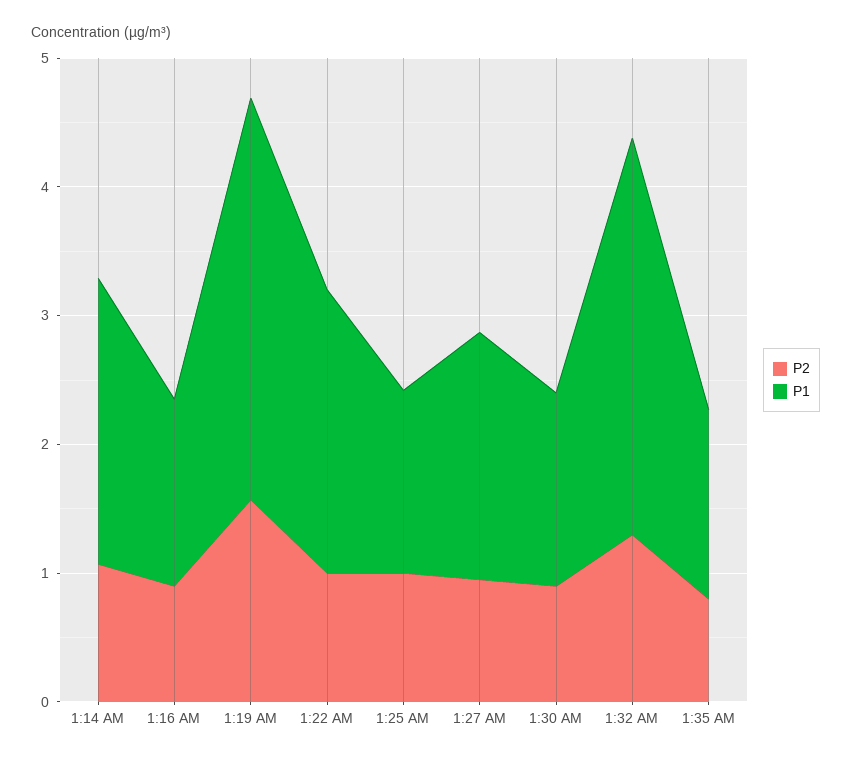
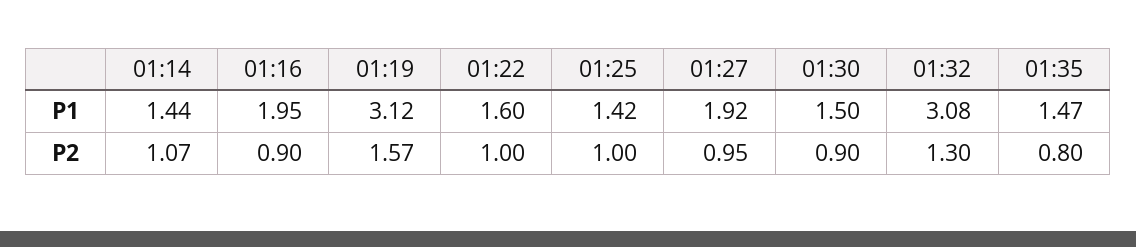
  {
    "P2": {
      "1:14 AM": 1.07,
      "1:16 AM": 0.9,
      "1:19 AM": 1.57,
      "1:22 AM": 1,
      "1:25 AM": 1,
      "1:27 AM": 0.95,
      "1:30 AM": 0.9,
      "1:32 AM": 1.3,
      "1:35 AM": 0.8
    },
    "P1": {
-     "1:14 AM": 2.2,
+     "1:14 AM": 1.44,
-     "1:16 AM": 1.4,
+     "1:16 AM": 1.95,
      "1:19 AM": 3.12,
-     "1:22 AM": 2.2,
+     "1:22 AM": 1.6,
      "1:25 AM": 1.42,
      "1:27 AM": 1.92,
      "1:30 AM": 1.5,
      "1:32 AM": 3.08,
      "1:35 AM": 1.47
    }
  }

